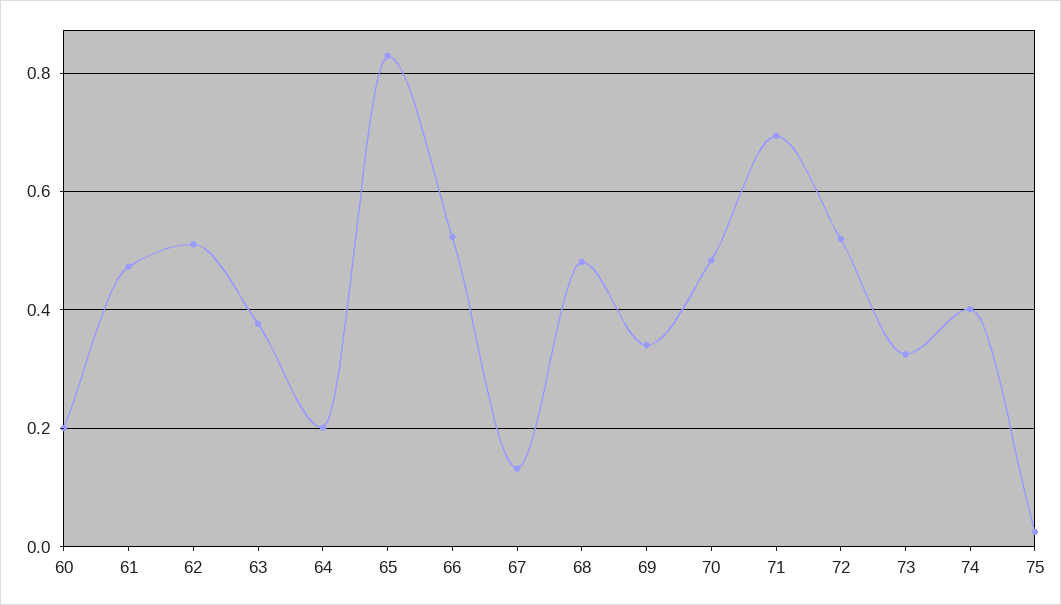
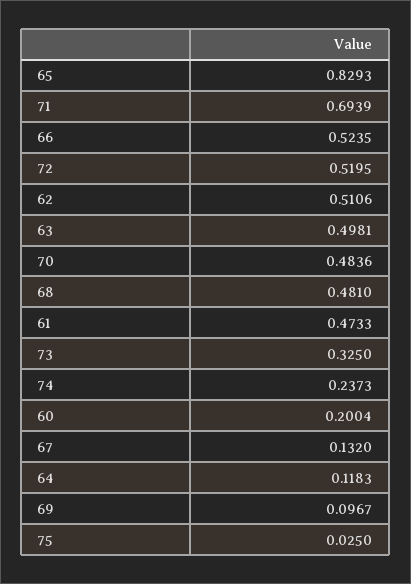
  {
    "60": 0.2004,
    "61": 0.4733,
    "62": 0.5106,
-   "63": 0.38,
+   "63": 0.4981,
-   "64": 0.2,
+   "64": 0.1183,
    "65": 0.8293,
    "66": 0.5235,
    "67": 0.132,
    "68": 0.481,
-   "69": 0.34,
+   "69": 0.0967,
    "70": 0.4836,
    "71": 0.6939,
    "72": 0.5195,
    "73": 0.325,
-   "74": 0.4,
+   "74": 0.2373,
    "75": 0.025
  }

